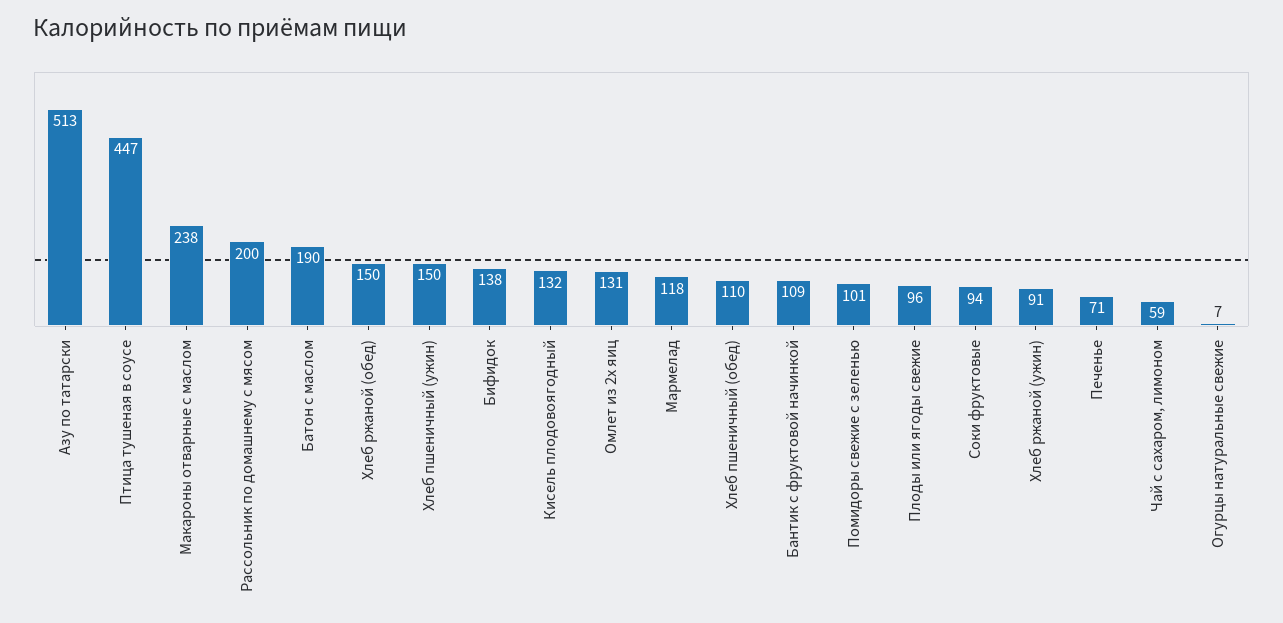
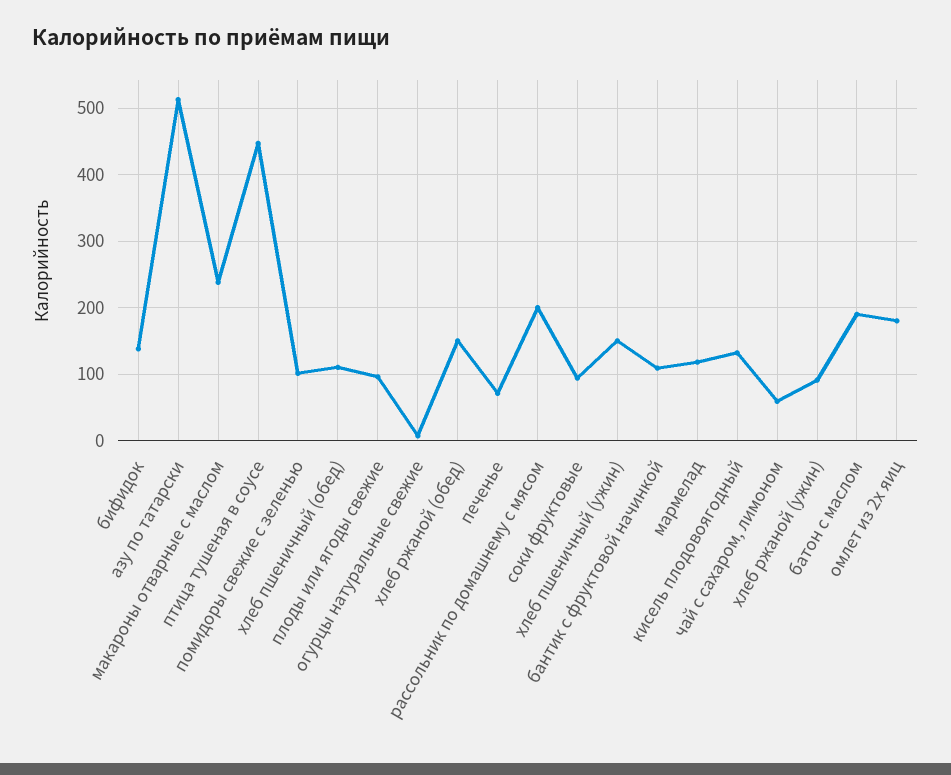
  {
    "Азу по татарски": 513,
    "Птица тушеная в соусе": 447,
    "Макароны отварные с маслом": 238,
    "Рассольник по домашнему с мясом": 200,
    "Батон с маслом": 190,
    "Хлеб ржаной (обед)": 150,
    "Хлеб пшеничный (ужин)": 150,
    "Бифидок": 138,
    "Кисель плодовоягодный": 132,
-   "Омлет из 2х яиц": 131,
+   "Омлет из 2х яиц": 180,
    "Мармелад": 118,
    "Хлеб пшеничный (обед)": 110,
    "Бантик с фруктовой начинкой": 109,
    "Помидоры свежие с зеленью": 101,
    "Плоды или ягоды свежие": 96,
    "Соки фруктовые": 94,
    "Хлеб ржаной (ужин)": 91,
    "Печенье": 71,
    "Чай с сахаром, лимоном": 59,
    "Огурцы натуральные свежие": 7
  }

